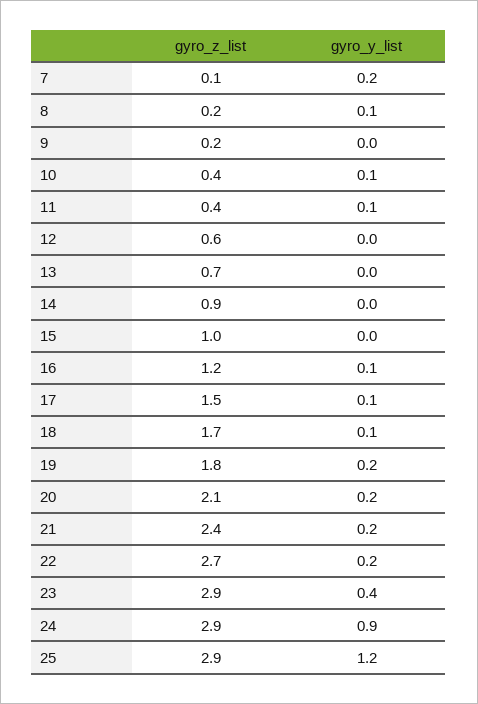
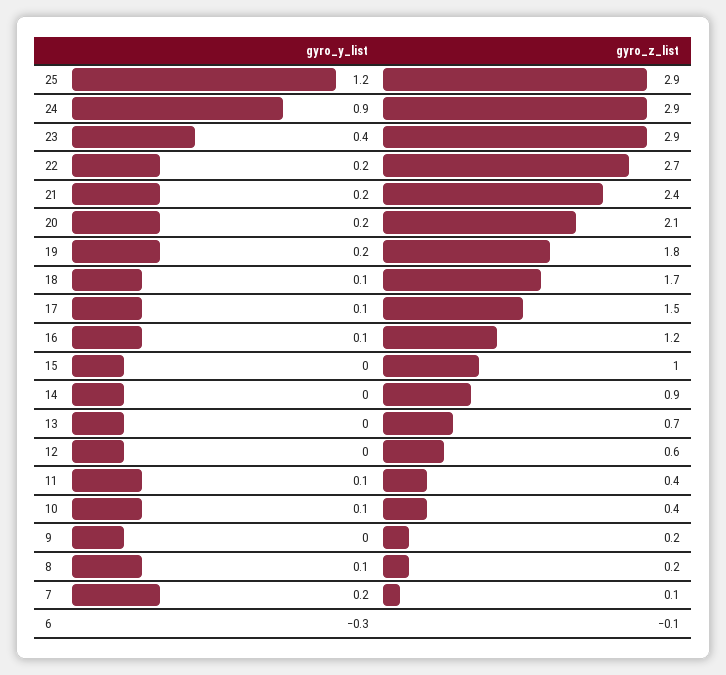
  {
    "gyro_z_list": {
      "7": 0.1,
      "8": 0.2,
      "9": 0.2,
      "10": 0.4,
      "11": 0.4,
      "12": 0.6,
      "13": 0.7,
      "14": 0.9,
      "15": 1,
      "16": 1.2,
      "17": 1.5,
      "18": 1.7,
      "19": 1.8,
      "20": 2.1,
      "21": 2.4,
      "22": 2.7,
      "23": 2.9,
      "24": 2.9,
-     "25": 2.9
+     "25": 2.9,
+     "6": -0.1
    },
    "gyro_y_list": {
      "7": 0.2,
      "8": 0.1,
      "9": 0,
      "10": 0.1,
      "11": 0.1,
      "12": 0,
      "13": 0,
      "14": 0,
      "15": 0,
      "16": 0.1,
      "17": 0.1,
      "18": 0.1,
      "19": 0.2,
      "20": 0.2,
      "21": 0.2,
      "22": 0.2,
      "23": 0.4,
      "24": 0.9,
-     "25": 1.2
+     "25": 1.2,
+     "6": -0.3
    }
  }

